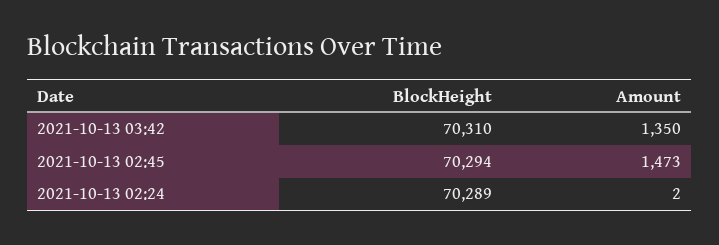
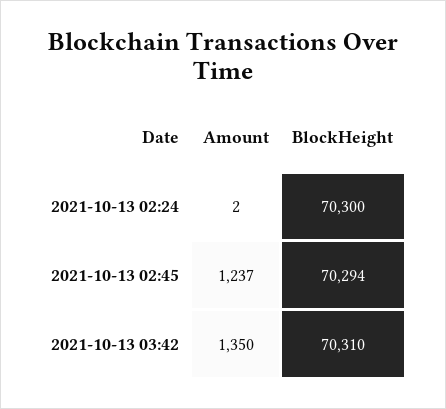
  {
    "BlockHeight": {
      "2021-10-13 03:42": 70310,
      "2021-10-13 02:45": 70294,
-     "2021-10-13 02:24": 70289
+     "2021-10-13 02:24": 70300
    },
    "Amount": {
      "2021-10-13 03:42": 1350,
-     "2021-10-13 02:45": 1473,
+     "2021-10-13 02:45": 1237,
      "2021-10-13 02:24": 2
    }
  }

